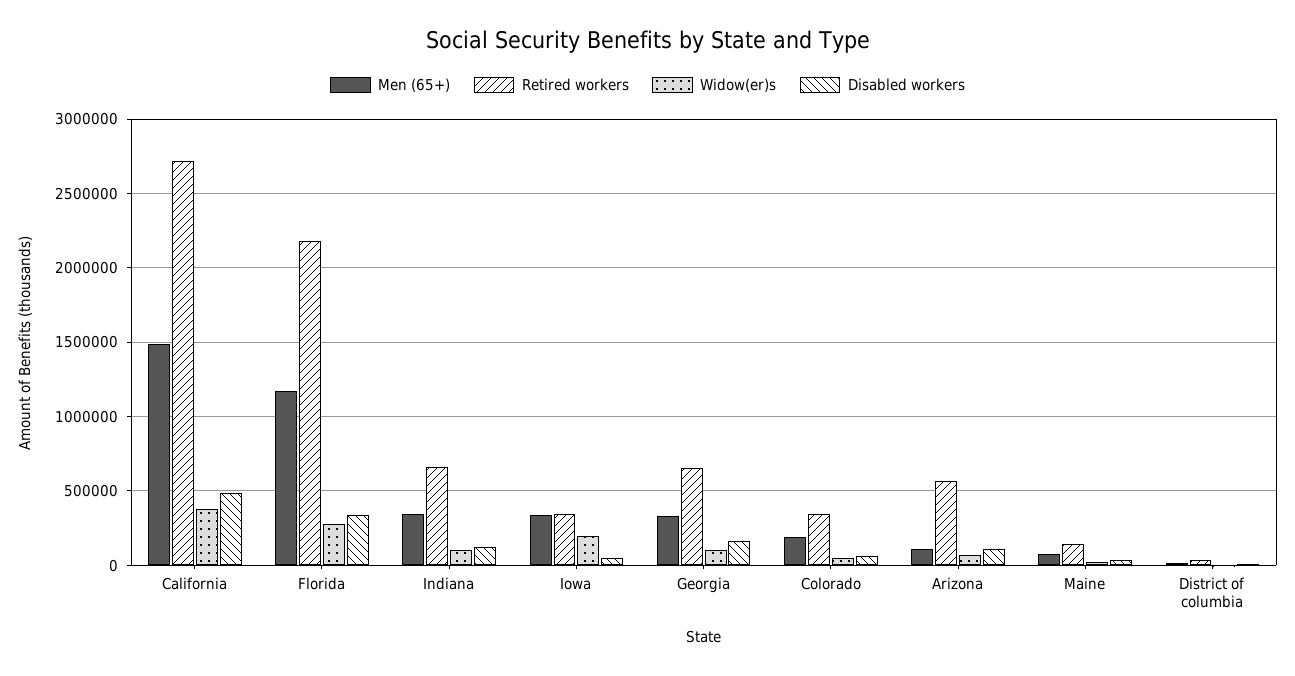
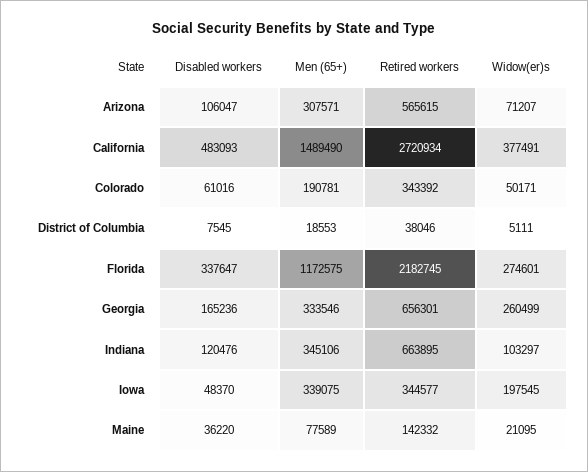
  {
    "Men (65+)": {
      "California": 1489490,
      "Florida": 1172575,
      "Indiana": 345106,
      "Iowa": 339075,
      "Georgia": 333546,
      "Colorado": 190781,
-     "Arizona": 100000,
+     "Arizona": 307571,
      "Maine": 77589,
      "District of columbia": 18553
    },
    "Retired workers": {
      "California": 2720934,
      "Florida": 2182745,
      "Indiana": 663895,
      "Iowa": 344577,
      "Georgia": 656301,
      "Colorado": 343392,
      "Arizona": 565615,
      "Maine": 142332,
      "District of columbia": 38046
    },
    "Widow(er)s": {
      "California": 377491,
      "Florida": 274601,
      "Indiana": 103297,
      "Iowa": 197545,
-     "Georgia": 100000,
+     "Georgia": 260499,
      "Colorado": 50171,
      "Arizona": 71207,
      "Maine": 21095,
      "District of columbia": 5111
    },
    "Disabled workers": {
      "California": 483093,
      "Florida": 337647,
      "Indiana": 120476,
      "Iowa": 48370,
      "Georgia": 165236,
      "Colorado": 61016,
      "Arizona": 106047,
      "Maine": 36220,
      "District of columbia": 7545
    }
  }

